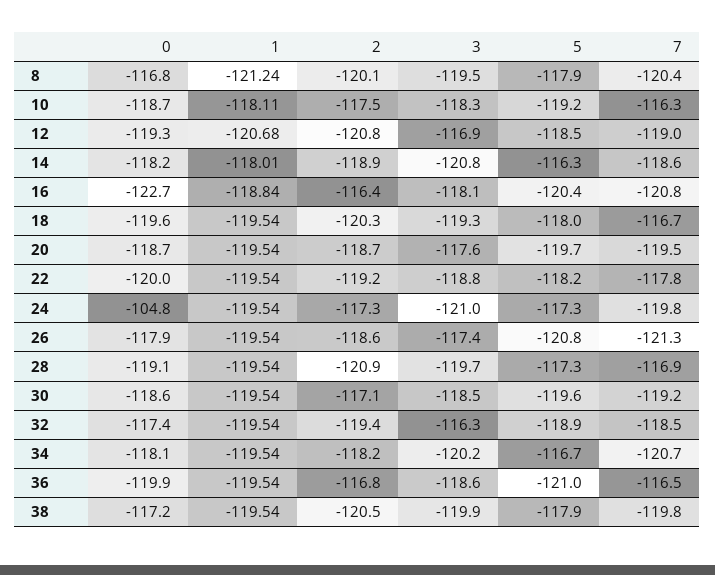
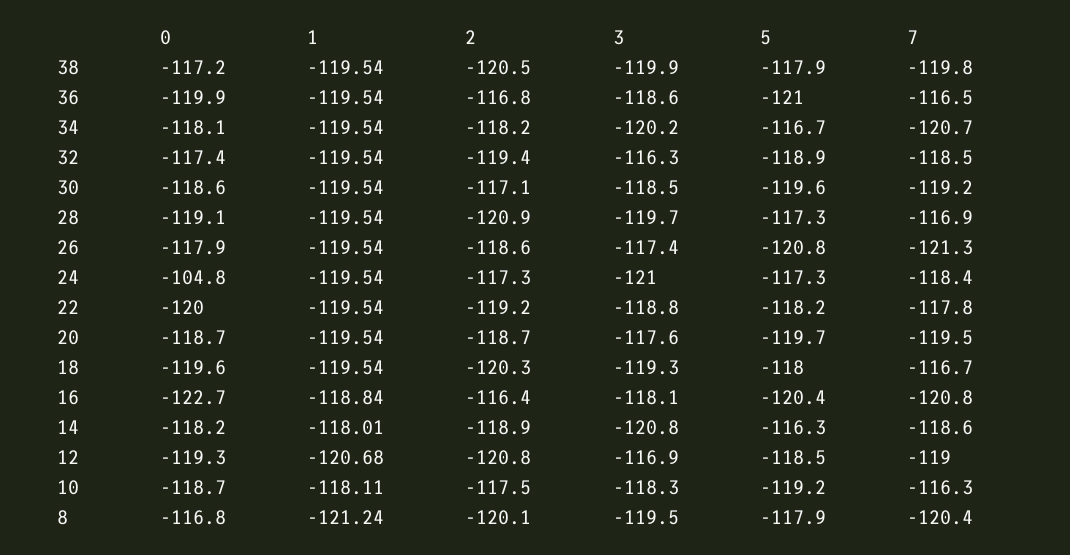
  {
    "0": {
      "8": -116.8,
      "10": -118.7,
      "12": -119.3,
      "14": -118.2,
      "16": -122.7,
      "18": -119.6,
      "20": -118.7,
      "22": -120,
      "24": -104.8,
      "26": -117.9,
      "28": -119.1,
      "30": -118.6,
      "32": -117.4,
      "34": -118.1,
      "36": -119.9,
      "38": -117.2
    },
    "1": {
      "8": -121.24,
      "10": -118.11,
      "12": -120.68,
      "14": -118.01,
      "16": -118.84,
      "18": -119.54,
      "20": -119.54,
      "22": -119.54,
      "24": -119.54,
      "26": -119.54,
      "28": -119.54,
      "30": -119.54,
      "32": -119.54,
      "34": -119.54,
      "36": -119.54,
      "38": -119.54
    },
    "2": {
      "8": -120.1,
      "10": -117.5,
      "12": -120.8,
      "14": -118.9,
      "16": -116.4,
      "18": -120.3,
      "20": -118.7,
      "22": -119.2,
      "24": -117.3,
      "26": -118.6,
      "28": -120.9,
      "30": -117.1,
      "32": -119.4,
      "34": -118.2,
      "36": -116.8,
      "38": -120.5
    },
    "3": {
      "8": -119.5,
      "10": -118.3,
      "12": -116.9,
      "14": -120.8,
      "16": -118.1,
      "18": -119.3,
      "20": -117.6,
      "22": -118.8,
      "24": -121,
      "26": -117.4,
      "28": -119.7,
      "30": -118.5,
      "32": -116.3,
      "34": -120.2,
      "36": -118.6,
      "38": -119.9
    },
    "5": {
      "8": -117.9,
      "10": -119.2,
      "12": -118.5,
      "14": -116.3,
      "16": -120.4,
      "18": -118,
      "20": -119.7,
      "22": -118.2,
      "24": -117.3,
      "26": -120.8,
      "28": -117.3,
      "30": -119.6,
      "32": -118.9,
      "34": -116.7,
      "36": -121,
      "38": -117.9
    },
    "7": {
      "8": -120.4,
      "10": -116.3,
      "12": -119,
      "14": -118.6,
      "16": -120.8,
      "18": -116.7,
      "20": -119.5,
      "22": -117.8,
-     "24": -119.8,
+     "24": -118.4,
      "26": -121.3,
      "28": -116.9,
      "30": -119.2,
      "32": -118.5,
      "34": -120.7,
      "36": -116.5,
      "38": -119.8
    }
  }

